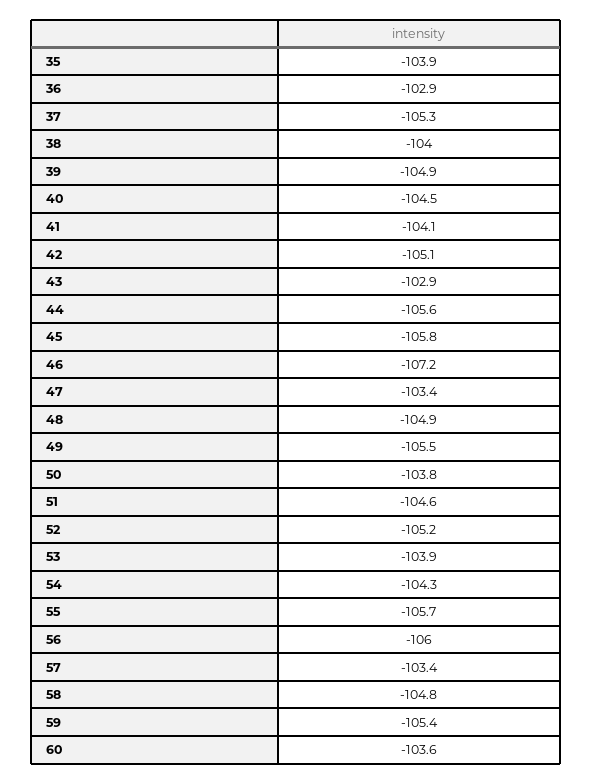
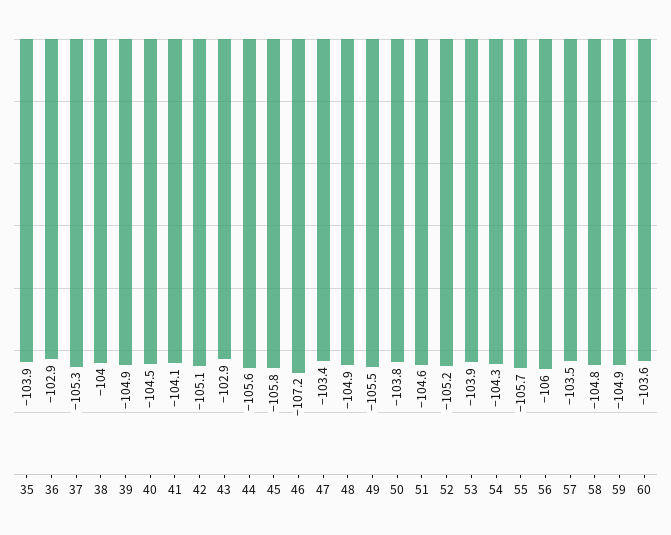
  {
    "35": -103.9,
    "36": -102.9,
    "37": -105.3,
    "38": -104,
    "39": -104.9,
    "40": -104.5,
    "41": -104.1,
    "42": -105.1,
    "43": -102.9,
    "44": -105.6,
    "45": -105.8,
    "46": -107.2,
    "47": -103.4,
    "48": -104.9,
    "49": -105.5,
    "50": -103.8,
    "51": -104.6,
    "52": -105.2,
    "53": -103.9,
    "54": -104.3,
    "55": -105.7,
    "56": -106,
-   "57": -103.4,
+   "57": -103.5,
    "58": -104.8,
-   "59": -105.4,
+   "59": -104.9,
    "60": -103.6
  }

